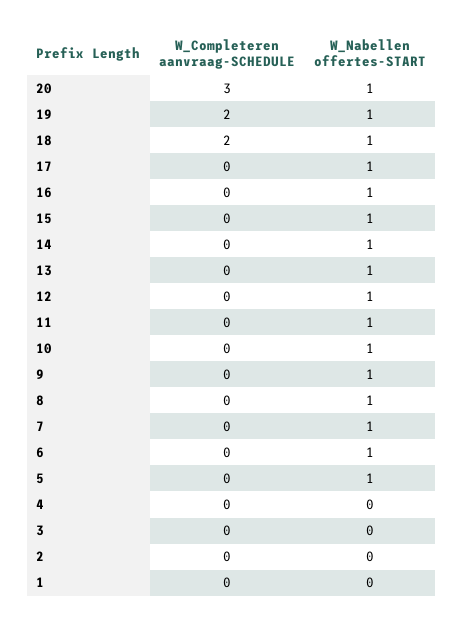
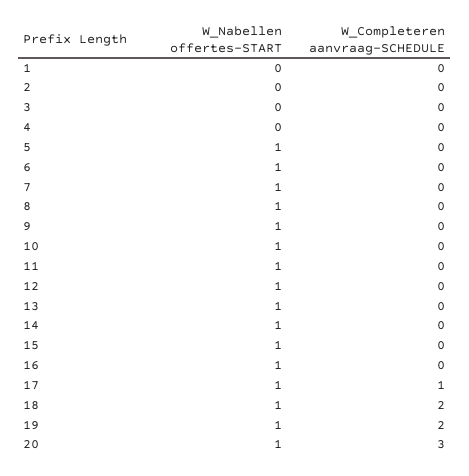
  {
    "W_Completeren aanvraag-SCHEDULE": {
      "20": 3,
      "19": 2,
      "18": 2,
-     "17": 0,
+     "17": 1,
      "16": 0,
      "15": 0,
      "14": 0,
      "13": 0,
      "12": 0,
      "11": 0,
      "10": 0,
      "9": 0,
      "8": 0,
      "7": 0,
      "6": 0,
      "5": 0,
      "4": 0,
      "3": 0,
      "2": 0,
      "1": 0
    },
    "W_Nabellen offertes-START": {
      "20": 1,
      "19": 1,
      "18": 1,
      "17": 1,
      "16": 1,
      "15": 1,
      "14": 1,
      "13": 1,
      "12": 1,
      "11": 1,
      "10": 1,
      "9": 1,
      "8": 1,
      "7": 1,
      "6": 1,
      "5": 1,
      "4": 0,
      "3": 0,
      "2": 0,
      "1": 0
    }
  }

